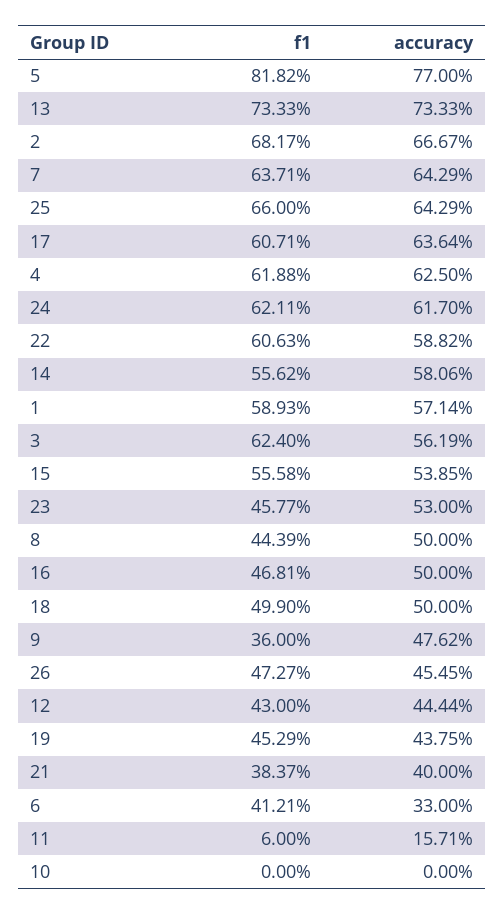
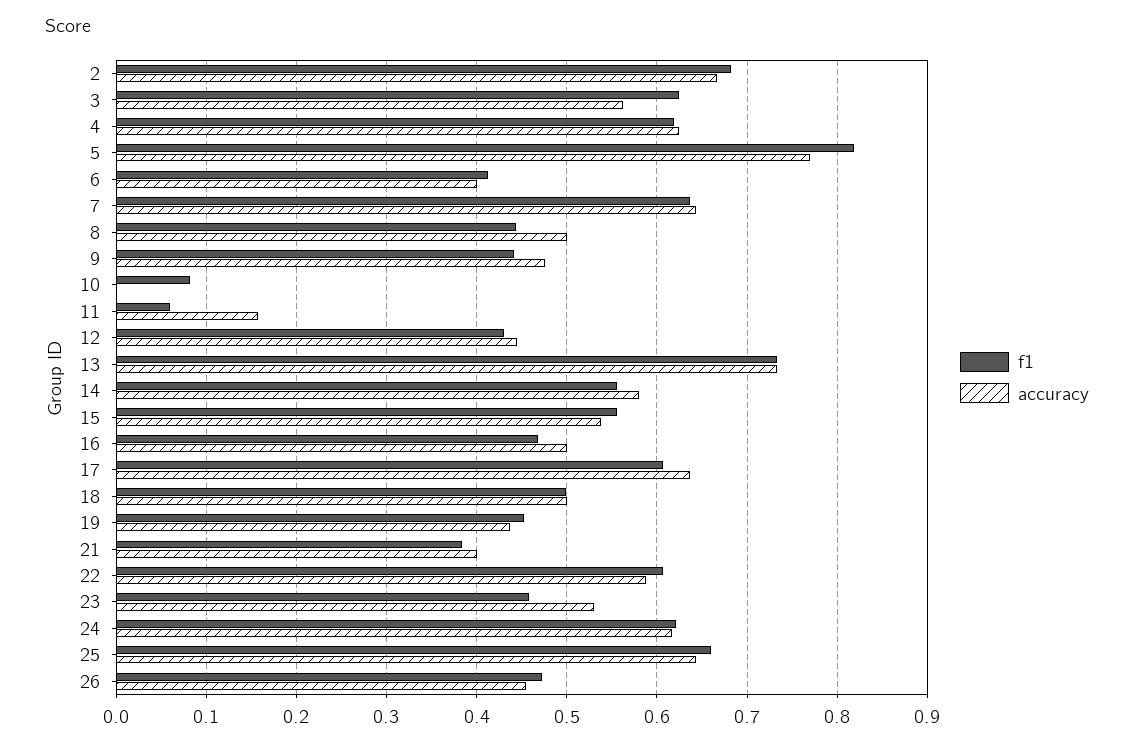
  {
    "f1": {
      "5": 0.8182,
      "13": 0.7333,
      "2": 0.6817,
      "7": 0.6371,
      "25": 0.66,
      "17": 0.6071,
      "4": 0.6188,
      "24": 0.6211,
      "22": 0.6063,
      "14": 0.5562,
-     "1": 0.5893,
      "3": 0.624,
      "15": 0.5558,
      "23": 0.4577,
      "8": 0.4439,
      "16": 0.4681,
      "18": 0.499,
-     "9": 0.36,
+     "9": 0.44,
      "26": 0.4727,
      "12": 0.43,
      "19": 0.4529,
      "21": 0.3837,
      "6": 0.4121,
      "11": 0.06,
-     "10": 0
+     "10": 0.08
    },
    "accuracy": {
      "5": 0.77,
      "13": 0.7333,
      "2": 0.6667,
      "7": 0.6429,
      "25": 0.6429,
      "17": 0.6364,
      "4": 0.625,
      "24": 0.617,
      "22": 0.5882,
      "14": 0.5806,
-     "1": 0.5714,
      "3": 0.5619,
      "15": 0.5385,
      "23": 0.53,
      "8": 0.5,
      "16": 0.5,
      "18": 0.5,
      "9": 0.4762,
      "26": 0.4545,
      "12": 0.4444,
      "19": 0.4375,
      "21": 0.4,
-     "6": 0.33,
+     "6": 0.4,
      "11": 0.1571,
      "10": 0
    }
  }

